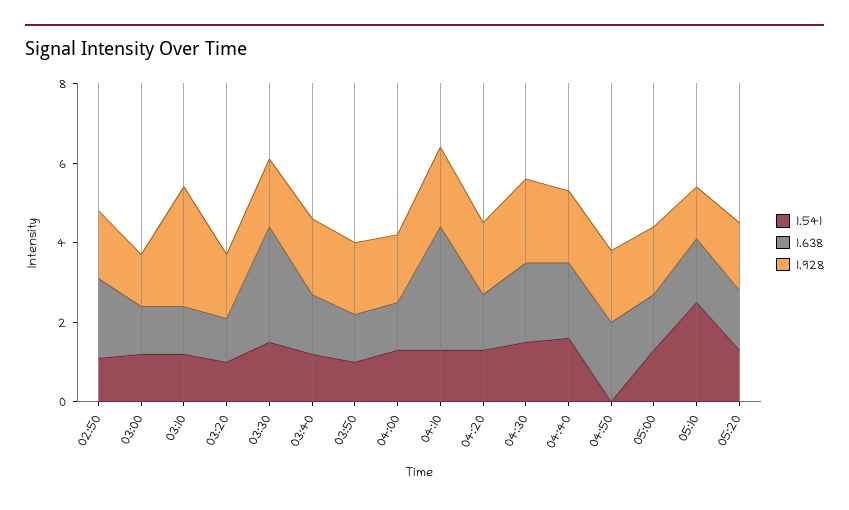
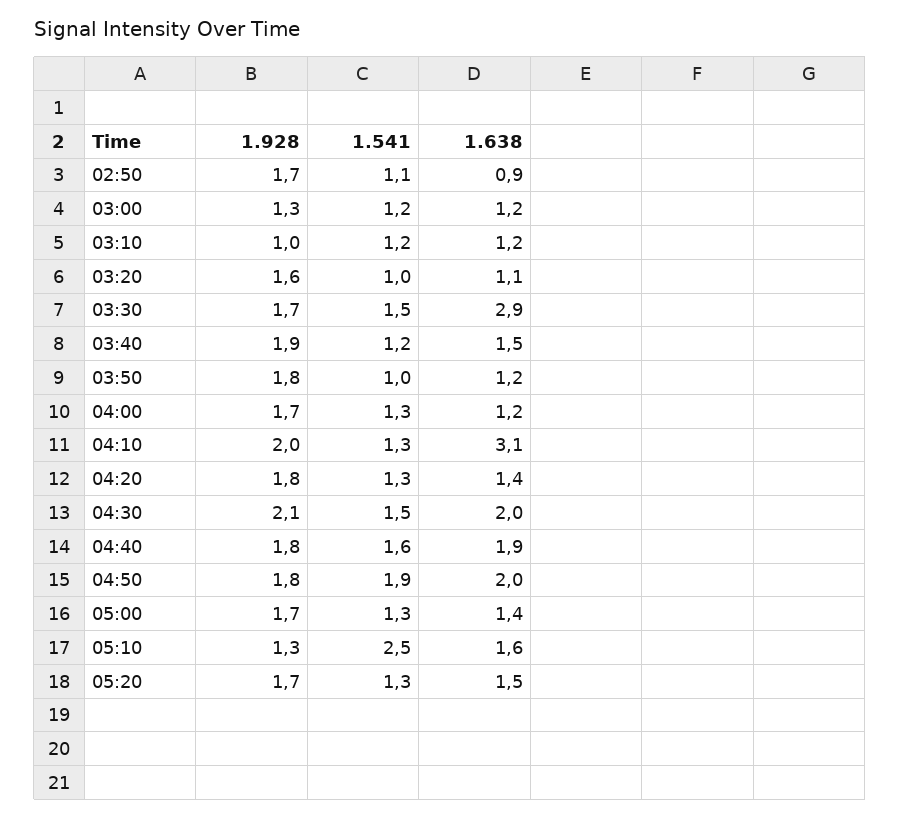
  {
    "1.541": {
      "02:50": 1.1,
      "03:00": 1.2,
      "03:10": 1.2,
      "03:20": 1,
      "03:30": 1.5,
      "03:40": 1.2,
      "03:50": 1,
      "04:00": 1.3,
      "04:10": 1.3,
      "04:20": 1.3,
      "04:30": 1.5,
      "04:40": 1.6,
-     "04:50": 0,
+     "04:50": 1.9,
      "05:00": 1.3,
      "05:10": 2.5,
      "05:20": 1.3
    },
    "1.638": {
-     "02:50": 2,
+     "02:50": 0.9,
      "03:00": 1.2,
      "03:10": 1.2,
      "03:20": 1.1,
      "03:30": 2.9,
      "03:40": 1.5,
      "03:50": 1.2,
      "04:00": 1.2,
      "04:10": 3.1,
      "04:20": 1.4,
      "04:30": 2,
      "04:40": 1.9,
      "04:50": 2,
      "05:00": 1.4,
      "05:10": 1.6,
      "05:20": 1.5
    },
    "1.928": {
      "02:50": 1.7,
      "03:00": 1.3,
-     "03:10": 3,
+     "03:10": 1,
      "03:20": 1.6,
      "03:30": 1.7,
      "03:40": 1.9,
      "03:50": 1.8,
      "04:00": 1.7,
      "04:10": 2,
      "04:20": 1.8,
      "04:30": 2.1,
      "04:40": 1.8,
      "04:50": 1.8,
      "05:00": 1.7,
      "05:10": 1.3,
      "05:20": 1.7
    }
  }

